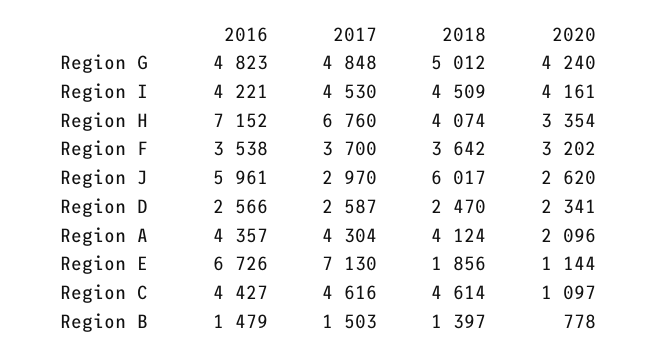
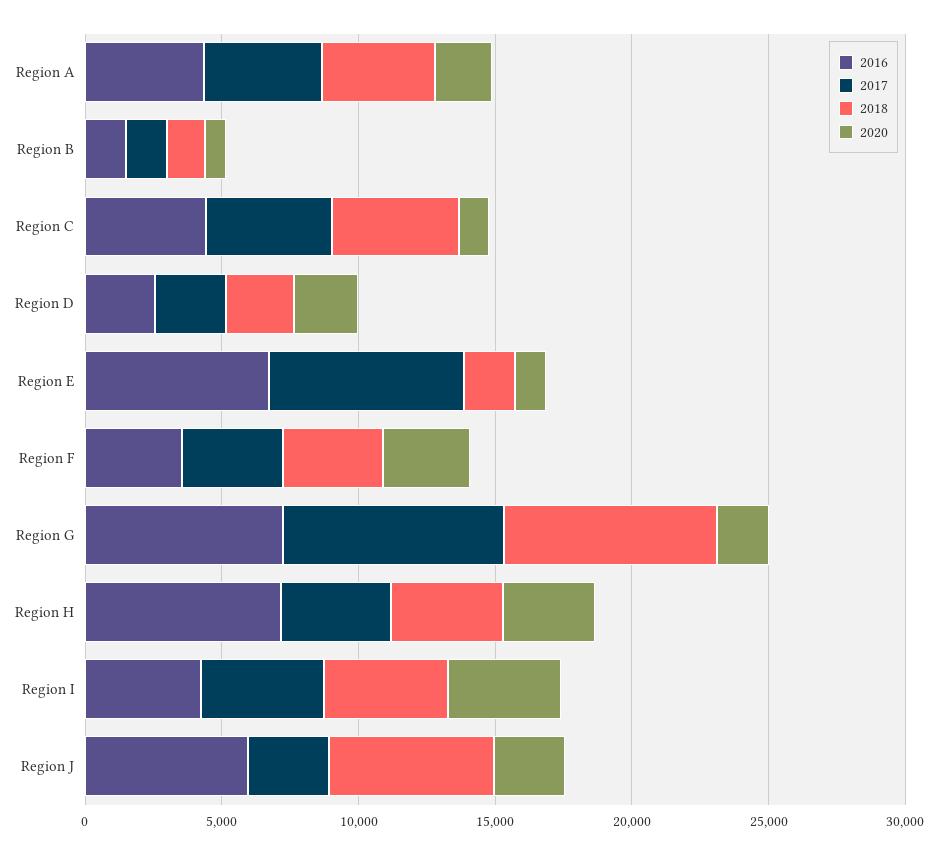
  {
    "2016": {
-     "Region G": 4823,
+     "Region G": 7000,
      "Region I": 4221,
      "Region H": 7152,
      "Region F": 3538,
      "Region J": 5961,
      "Region D": 2566,
      "Region A": 4357,
      "Region E": 6726,
      "Region C": 4427,
      "Region B": 1479
    },
    "2017": {
-     "Region G": 4848,
+     "Region G": 8000,
      "Region I": 4530,
-     "Region H": 6760,
+     "Region H": 4000,
      "Region F": 3700,
      "Region J": 2970,
      "Region D": 2587,
      "Region A": 4304,
      "Region E": 7130,
      "Region C": 4616,
      "Region B": 1503
    },
    "2018": {
-     "Region G": 5012,
+     "Region G": 8000,
      "Region I": 4509,
      "Region H": 4074,
      "Region F": 3642,
      "Region J": 6017,
      "Region D": 2470,
      "Region A": 4124,
      "Region E": 1856,
      "Region C": 4614,
      "Region B": 1397
    },
    "2020": {
-     "Region G": 4240,
+     "Region G": 2000,
      "Region I": 4161,
      "Region H": 3354,
      "Region F": 3202,
      "Region J": 2620,
      "Region D": 2341,
      "Region A": 2096,
      "Region E": 1144,
      "Region C": 1097,
      "Region B": 778
    }
  }

